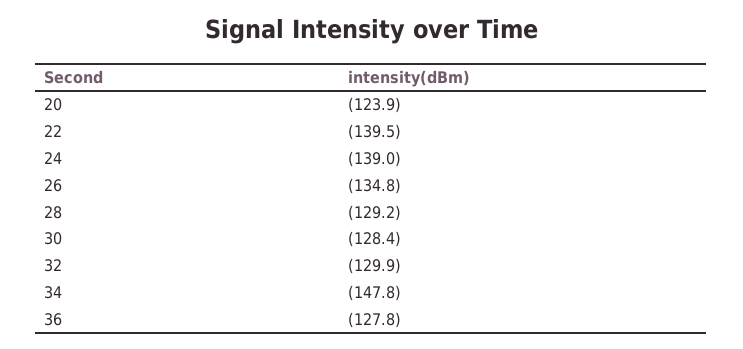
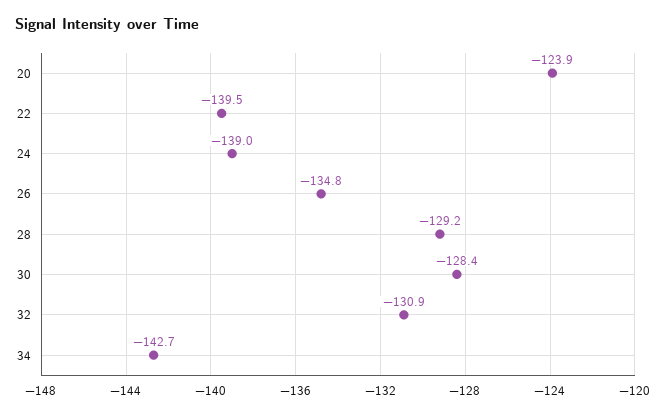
  {
    "20": -123.9,
    "22": -139.5,
    "24": -139,
    "26": -134.8,
    "28": -129.2,
    "30": -128.4,
-   "32": -129.9,
+   "32": -130.9,
-   "34": -147.8,
+   "34": -142.7
-   "36": -127.8
  }

